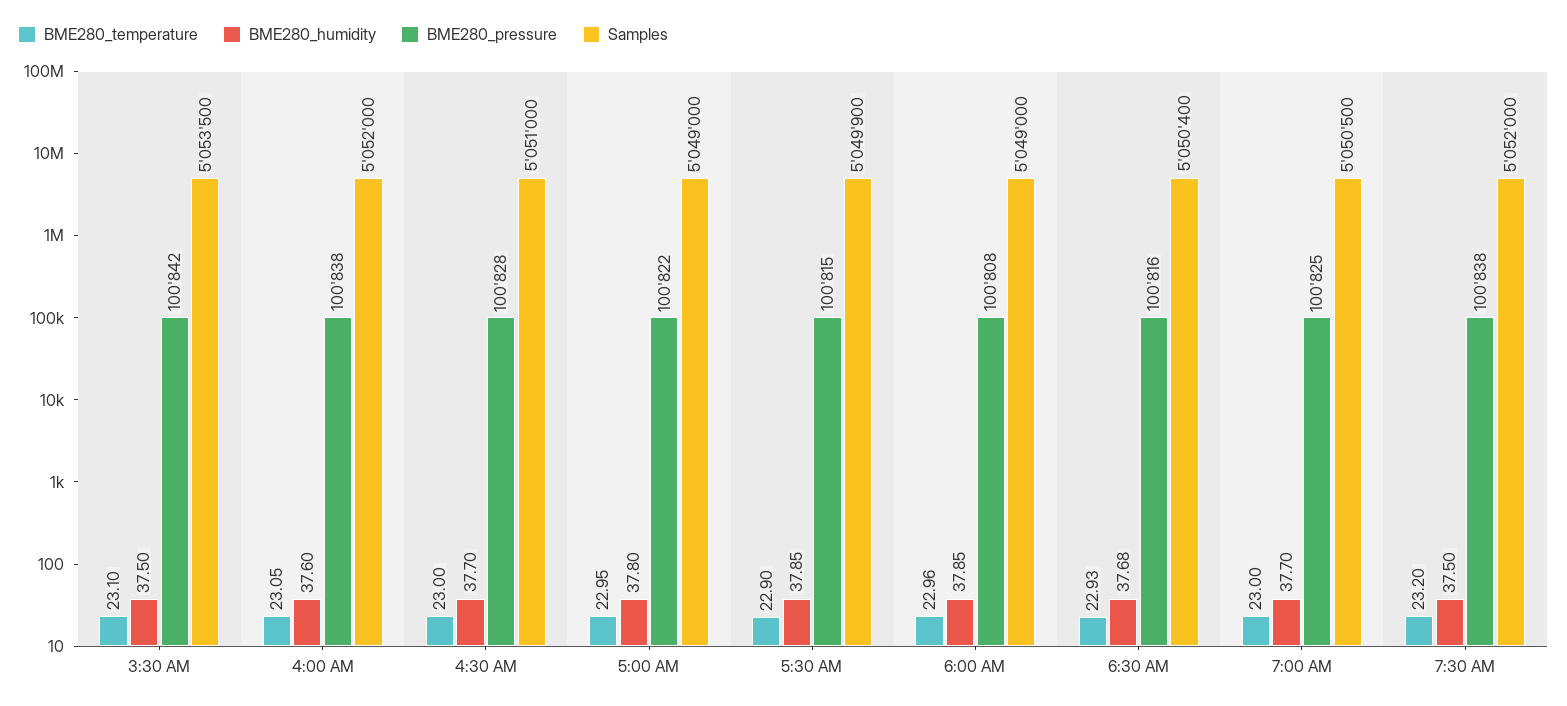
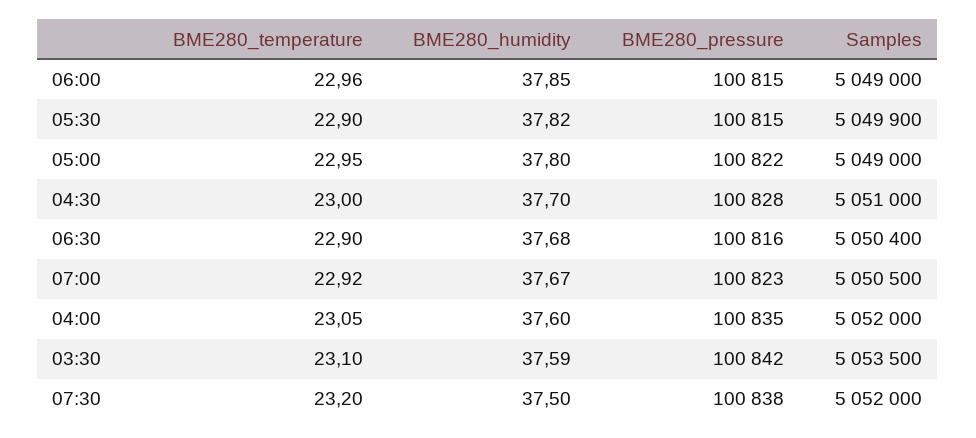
  {
    "BME280_temperature": {
      "3:30 AM": 23.1,
      "4:00 AM": 23.05,
      "4:30 AM": 23,
      "5:00 AM": 22.95,
      "5:30 AM": 22.9,
      "6:00 AM": 22.96,
-     "6:30 AM": 22.93,
+     "6:30 AM": 22.9,
-     "7:00 AM": 23,
+     "7:00 AM": 22.92,
      "7:30 AM": 23.2
    },
    "BME280_humidity": {
-     "3:30 AM": 37.5,
+     "3:30 AM": 37.59,
      "4:00 AM": 37.6,
      "4:30 AM": 37.7,
      "5:00 AM": 37.8,
-     "5:30 AM": 37.85,
+     "5:30 AM": 37.82,
      "6:00 AM": 37.85,
      "6:30 AM": 37.68,
-     "7:00 AM": 37.7,
+     "7:00 AM": 37.67,
      "7:30 AM": 37.5
    },
    "BME280_pressure": {
      "3:30 AM": 100842,
-     "4:00 AM": 100838,
+     "4:00 AM": 100835,
      "4:30 AM": 100828,
      "5:00 AM": 100822,
      "5:30 AM": 100815,
-     "6:00 AM": 100808,
+     "6:00 AM": 100815,
      "6:30 AM": 100816,
-     "7:00 AM": 100825,
+     "7:00 AM": 100823,
      "7:30 AM": 100838
    },
    "Samples": {
      "3:30 AM": 5053500,
      "4:00 AM": 5052000,
      "4:30 AM": 5051000,
      "5:00 AM": 5049000,
      "5:30 AM": 5049900,
      "6:00 AM": 5049000,
      "6:30 AM": 5050400,
      "7:00 AM": 5050500,
      "7:30 AM": 5052000
    }
  }

